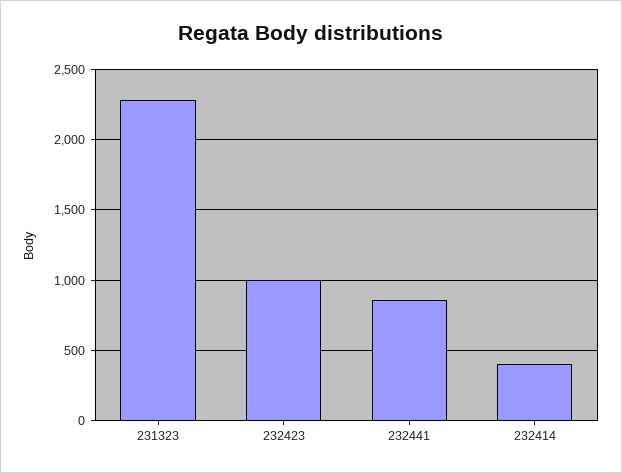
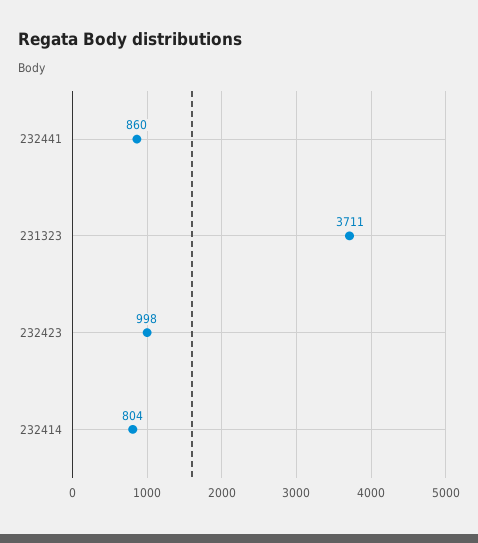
  {
-   "231323": 2300,
+   "231323": 3711,
    "232423": 998,
    "232441": 860,
-   "232414": 400
+   "232414": 804
  }

